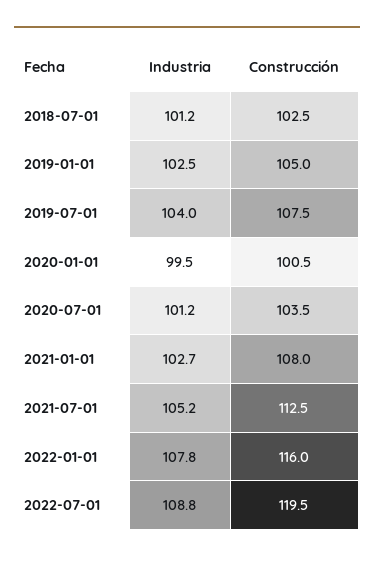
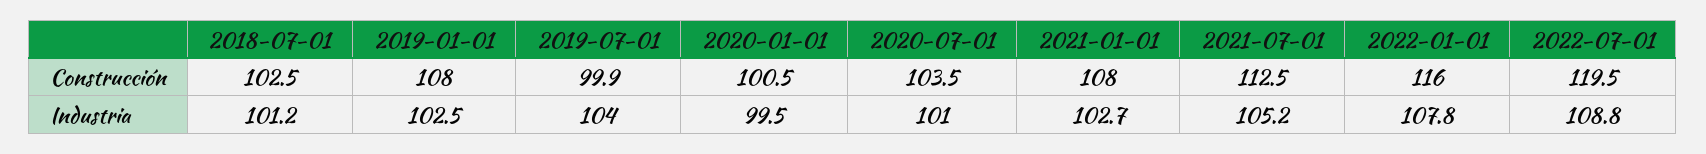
  {
    "Industria": {
      "2018-07-01": 101.2,
      "2019-01-01": 102.5,
      "2019-07-01": 104,
      "2020-01-01": 99.5,
-     "2020-07-01": 101.2,
+     "2020-07-01": 101,
      "2021-01-01": 102.7,
      "2021-07-01": 105.2,
      "2022-01-01": 107.8,
      "2022-07-01": 108.8
    },
    "Construcción": {
      "2018-07-01": 102.5,
-     "2019-01-01": 105,
+     "2019-01-01": 108,
-     "2019-07-01": 107.5,
+     "2019-07-01": 99.9,
      "2020-01-01": 100.5,
      "2020-07-01": 103.5,
      "2021-01-01": 108,
      "2021-07-01": 112.5,
      "2022-01-01": 116,
      "2022-07-01": 119.5
    }
  }

